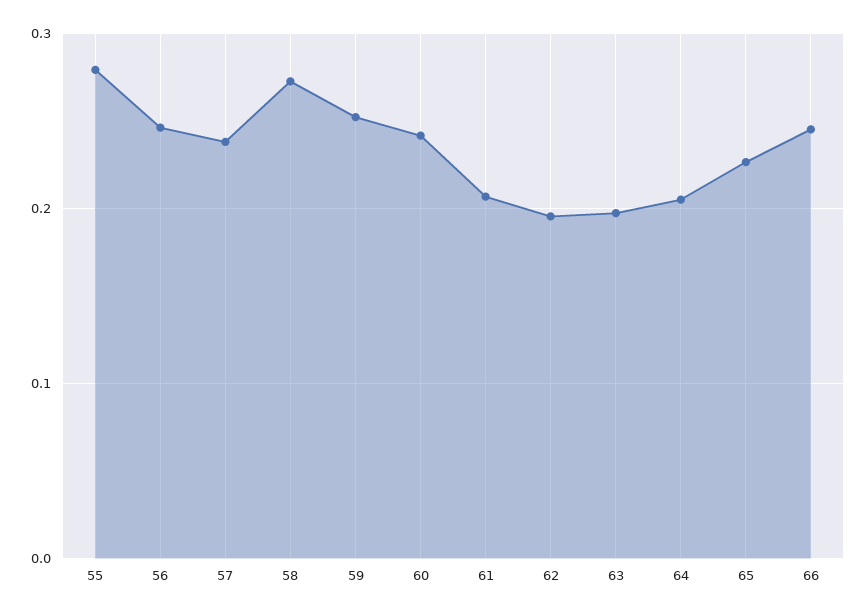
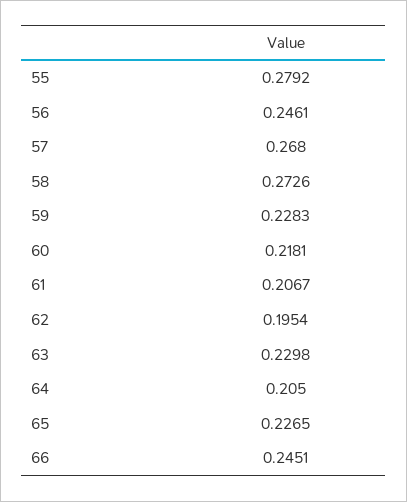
  {
    "55": 0.2792,
    "56": 0.2461,
-   "57": 0.24,
+   "57": 0.268,
    "58": 0.2726,
-   "59": 0.25,
+   "59": 0.2283,
-   "60": 0.24,
+   "60": 0.2181,
    "61": 0.2067,
    "62": 0.1954,
-   "63": 0.2,
+   "63": 0.2298,
    "64": 0.205,
    "65": 0.2265,
    "66": 0.2451
  }

